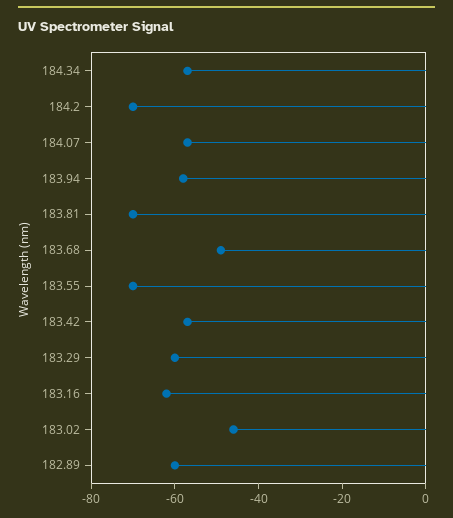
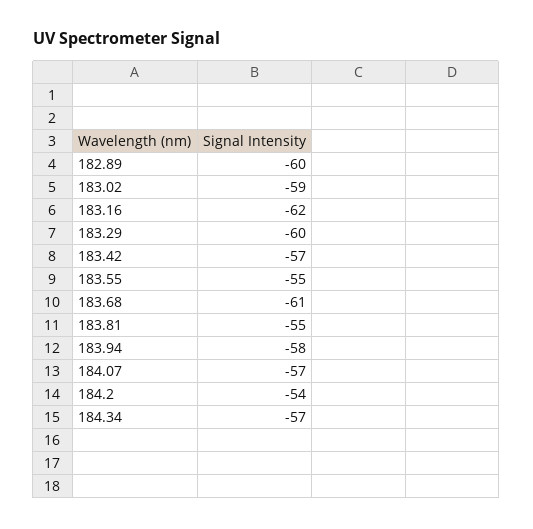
  {
    "184.34": -57,
-   "184.2": -70,
+   "184.2": -54,
    "184.07": -57,
    "183.94": -58,
-   "183.81": -70,
+   "183.81": -55,
-   "183.68": -50,
+   "183.68": -61,
-   "183.55": -70,
+   "183.55": -55,
    "183.42": -57,
    "183.29": -60,
    "183.16": -62,
-   "183.02": -45,
+   "183.02": -59,
    "182.89": -60
  }

